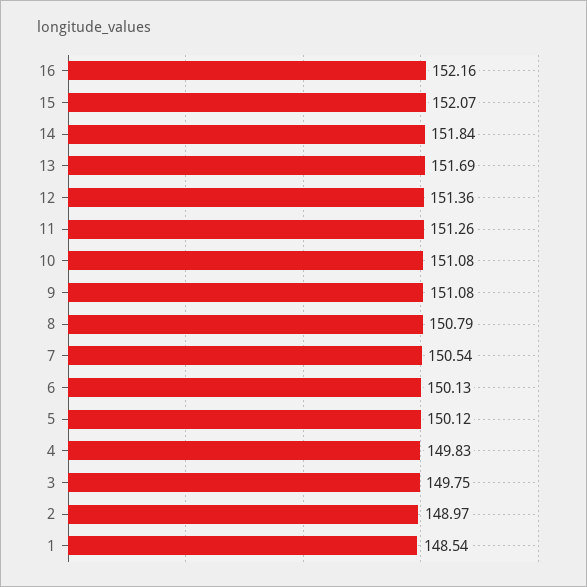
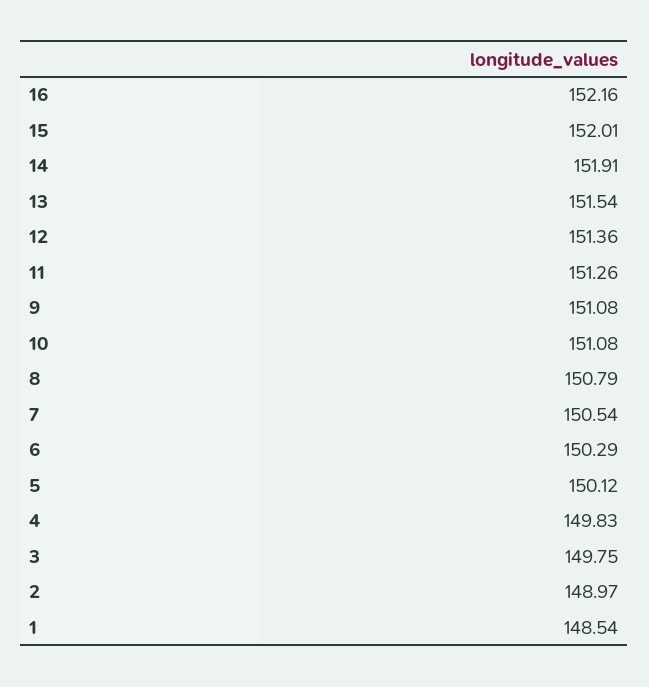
  {
    "16": 152.16,
-   "15": 152.07,
+   "15": 152.01,
-   "14": 151.84,
+   "14": 151.91,
-   "13": 151.69,
+   "13": 151.54,
    "12": 151.36,
    "11": 151.26,
    "10": 151.08,
    "9": 151.08,
    "8": 150.79,
    "7": 150.54,
-   "6": 150.13,
+   "6": 150.29,
    "5": 150.12,
    "4": 149.83,
    "3": 149.75,
    "2": 148.97,
    "1": 148.54
  }

